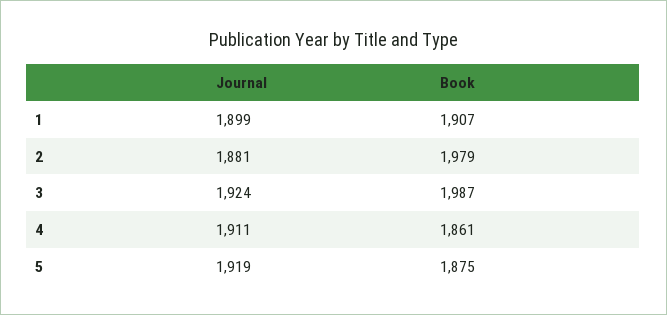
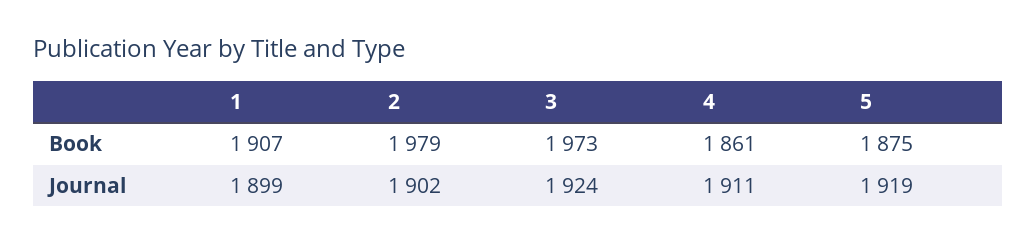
  {
    "Journal": {
      "1": 1899,
-     "2": 1881,
+     "2": 1902,
      "3": 1924,
      "4": 1911,
      "5": 1919
    },
    "Book": {
      "1": 1907,
      "2": 1979,
-     "3": 1987,
+     "3": 1973,
      "4": 1861,
      "5": 1875
    }
  }

